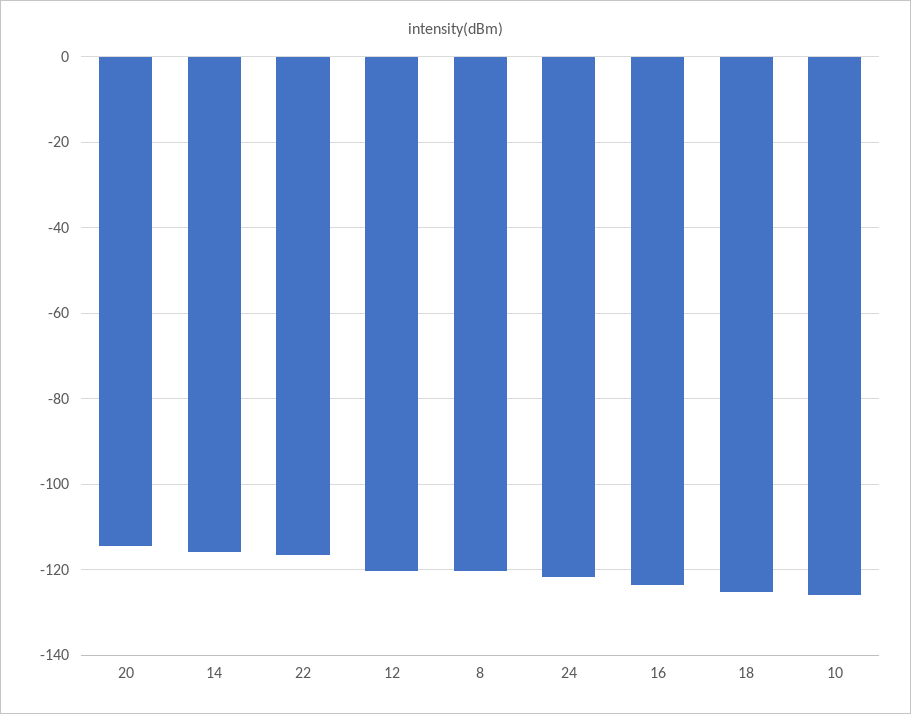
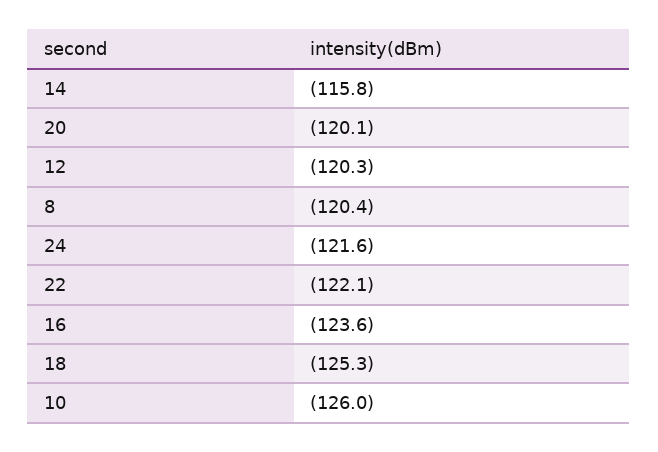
  {
-   "20": -114,
+   "20": -120.1,
    "14": -115.8,
-   "22": -116,
+   "22": -122.1,
    "12": -120.3,
    "8": -120.4,
    "24": -121.6,
    "16": -123.6,
    "18": -125.3,
    "10": -126
  }

